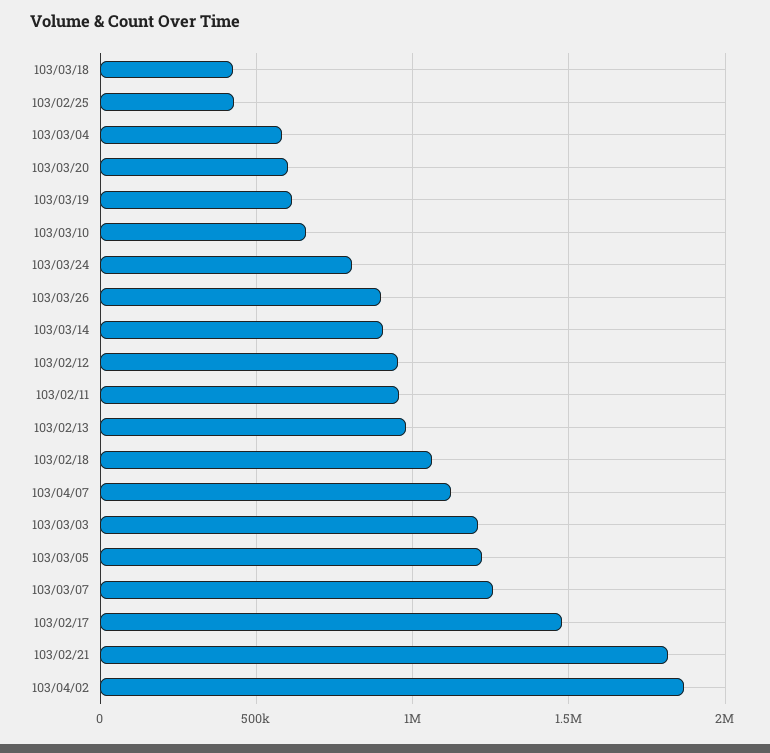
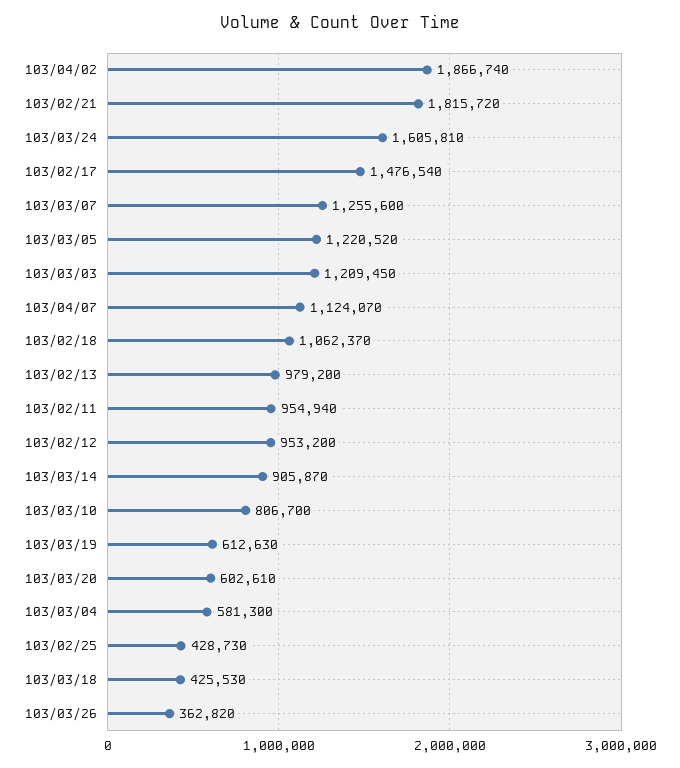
  {
    "103/03/18": 425530,
    "103/02/25": 428730,
    "103/03/04": 581300,
    "103/03/20": 602610,
    "103/03/19": 612630,
-   "103/03/10": 650000,
+   "103/03/10": 806700,
-   "103/03/24": 800000,
+   "103/03/24": 1605810,
-   "103/03/26": 900000,
+   "103/03/26": 362820,
    "103/03/14": 905870,
    "103/02/12": 953200,
    "103/02/11": 954940,
    "103/02/13": 979200,
    "103/02/18": 1062370,
    "103/04/07": 1124070,
    "103/03/03": 1209450,
    "103/03/05": 1220520,
    "103/03/07": 1255600,
    "103/02/17": 1476540,
    "103/02/21": 1815720,
    "103/04/02": 1866740
  }

